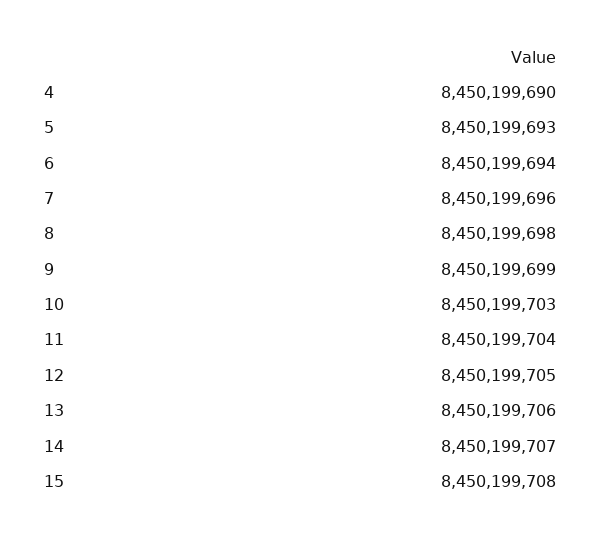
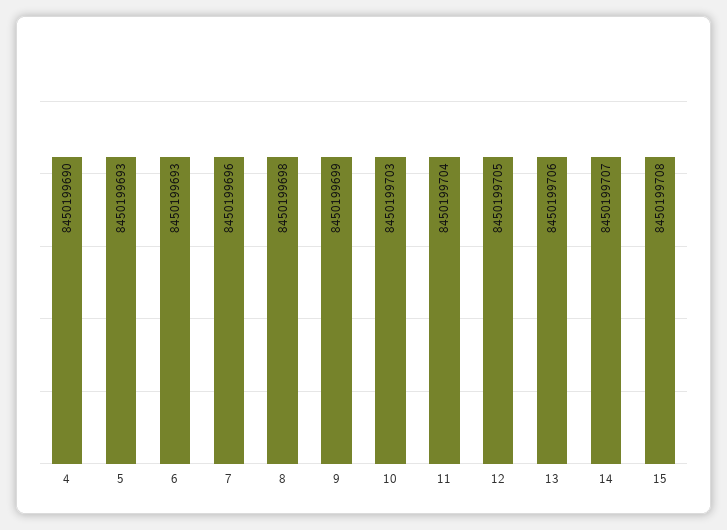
  {
    "4": 8450199690,
    "5": 8450199693,
-   "6": 8450199694,
+   "6": 8450199693,
    "7": 8450199696,
    "8": 8450199698,
    "9": 8450199699,
    "10": 8450199703,
    "11": 8450199704,
    "12": 8450199705,
    "13": 8450199706,
    "14": 8450199707,
    "15": 8450199708
  }

